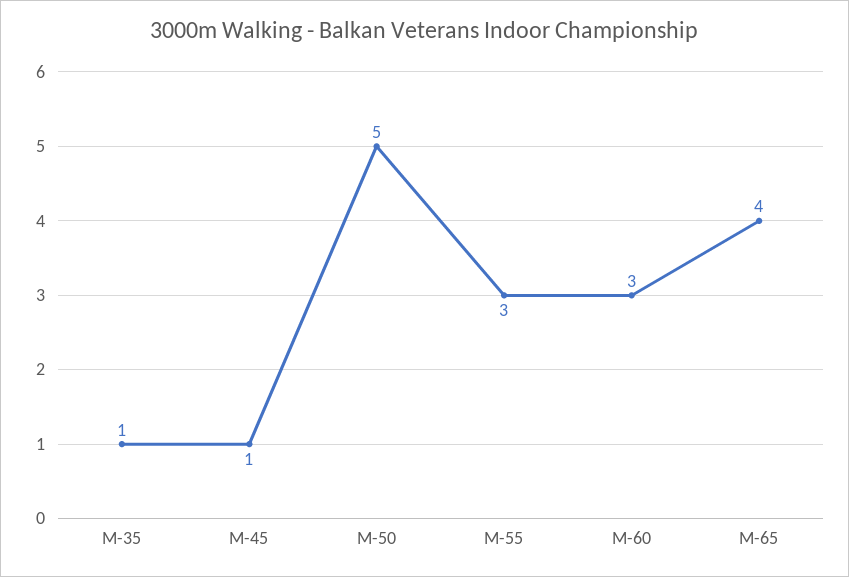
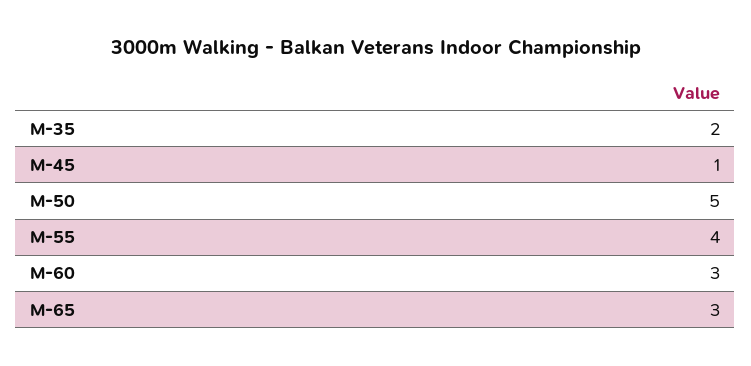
  {
-   "M-35": 1,
+   "M-35": 2,
    "M-45": 1,
    "M-50": 5,
-   "M-55": 3,
+   "M-55": 4,
    "M-60": 3,
-   "M-65": 4
+   "M-65": 3
  }

